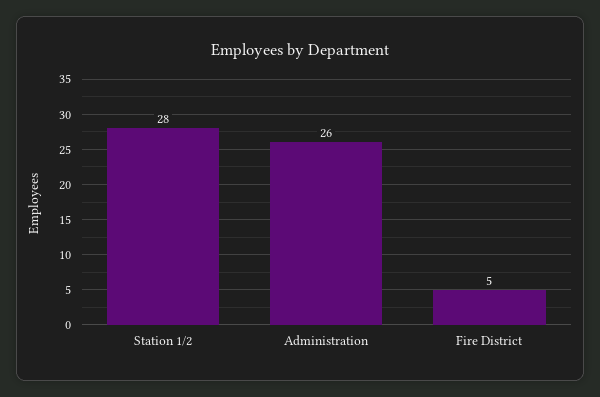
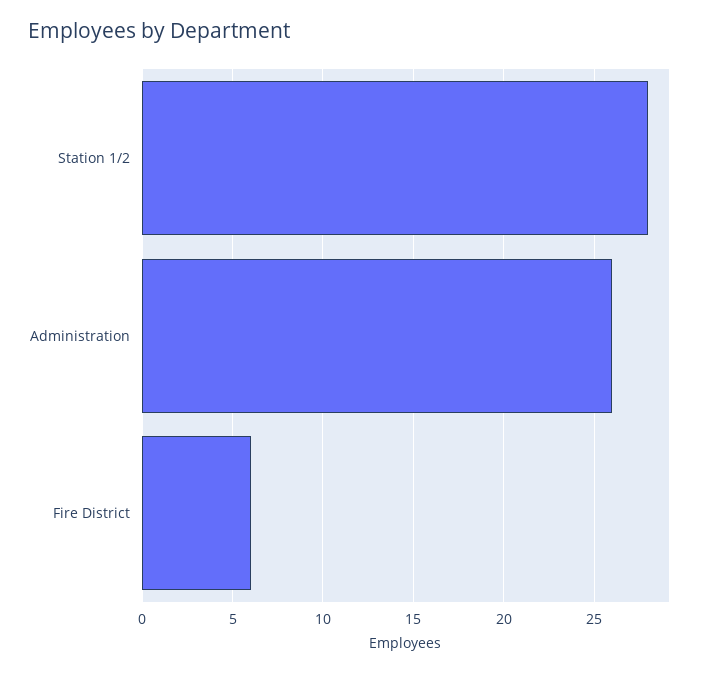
  {
    "Station 1/2": 28,
    "Administration": 26,
-   "Fire District": 5
+   "Fire District": 6
  }

